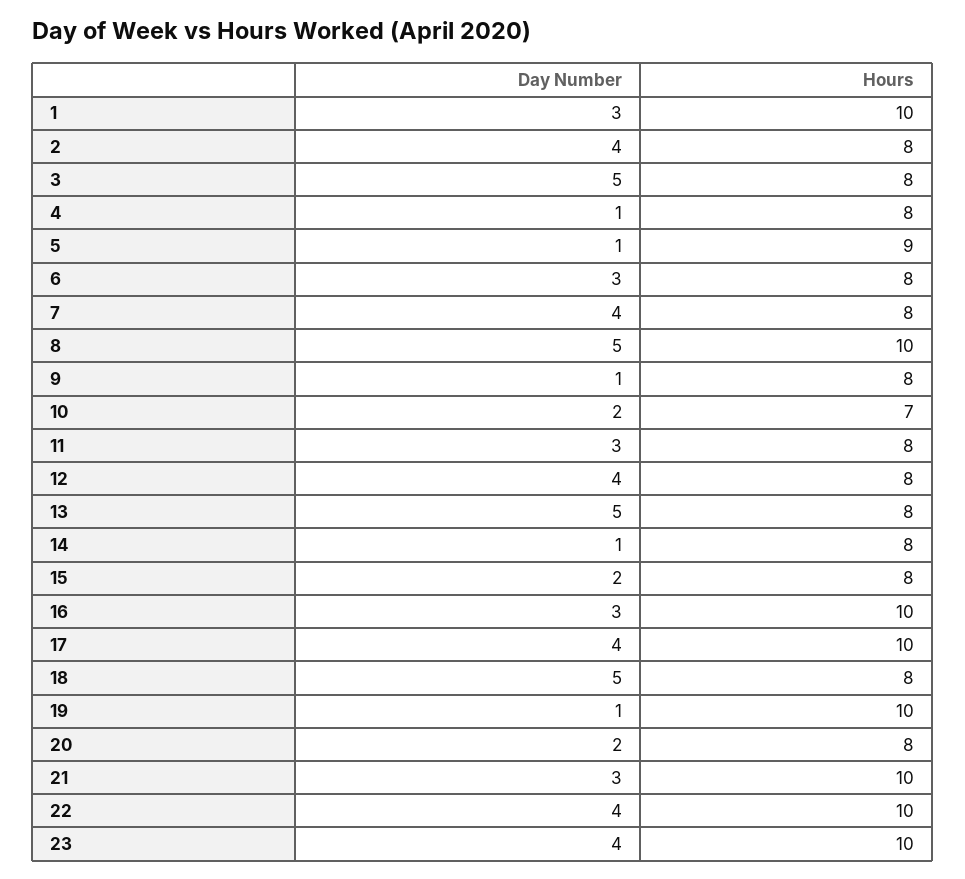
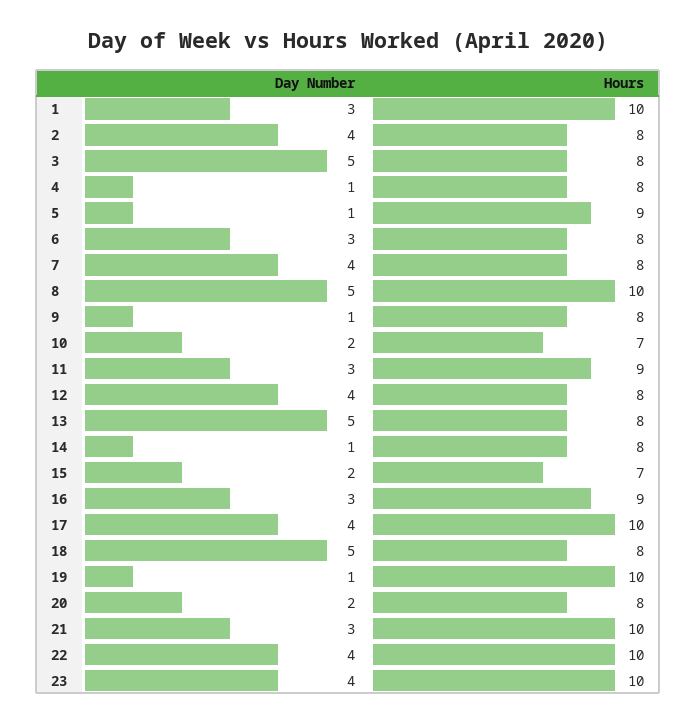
  {
    "Day Number": {
      "1": 3,
      "2": 4,
      "3": 5,
      "4": 1,
      "5": 1,
      "6": 3,
      "7": 4,
      "8": 5,
      "9": 1,
      "10": 2,
      "11": 3,
      "12": 4,
      "13": 5,
      "14": 1,
      "15": 2,
      "16": 3,
      "17": 4,
      "18": 5,
      "19": 1,
      "20": 2,
      "21": 3,
      "22": 4,
      "23": 4
    },
    "Hours": {
      "1": 10,
      "2": 8,
      "3": 8,
      "4": 8,
      "5": 9,
      "6": 8,
      "7": 8,
      "8": 10,
      "9": 8,
      "10": 7,
-     "11": 8,
+     "11": 9,
      "12": 8,
      "13": 8,
      "14": 8,
-     "15": 8,
+     "15": 7,
-     "16": 10,
+     "16": 9,
      "17": 10,
      "18": 8,
      "19": 10,
      "20": 8,
      "21": 10,
      "22": 10,
      "23": 10
    }
  }

